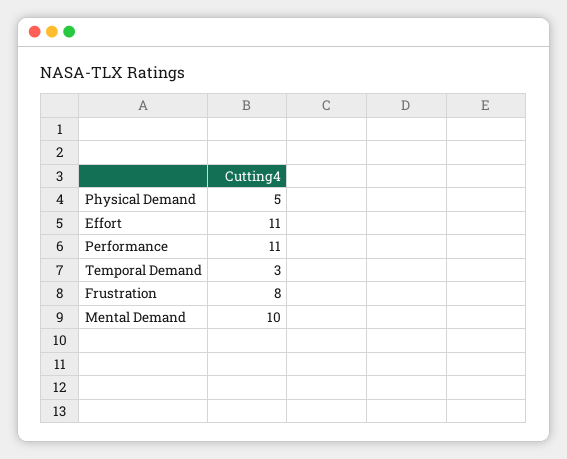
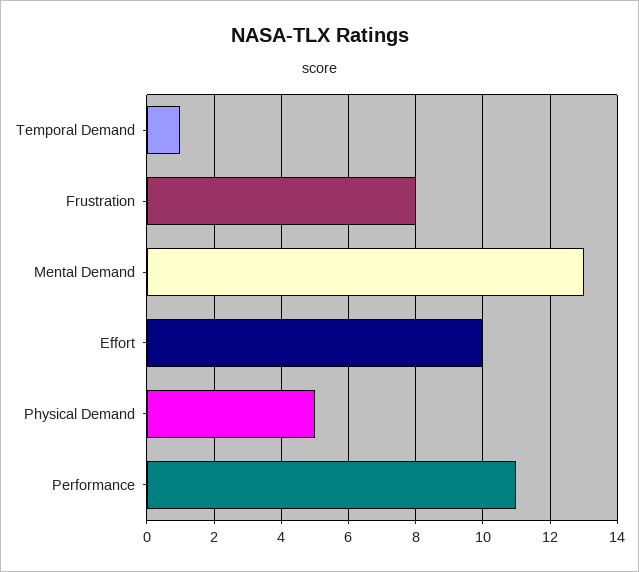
  {
    "Physical Demand": 5,
-   "Effort": 11,
+   "Effort": 10,
    "Performance": 11,
-   "Temporal Demand": 3,
+   "Temporal Demand": 1,
    "Frustration": 8,
-   "Mental Demand": 10
+   "Mental Demand": 13
  }

